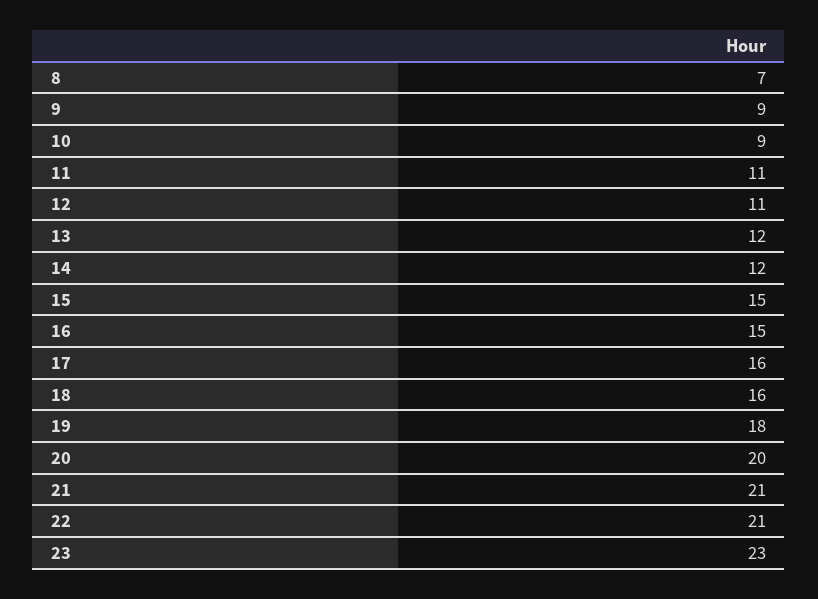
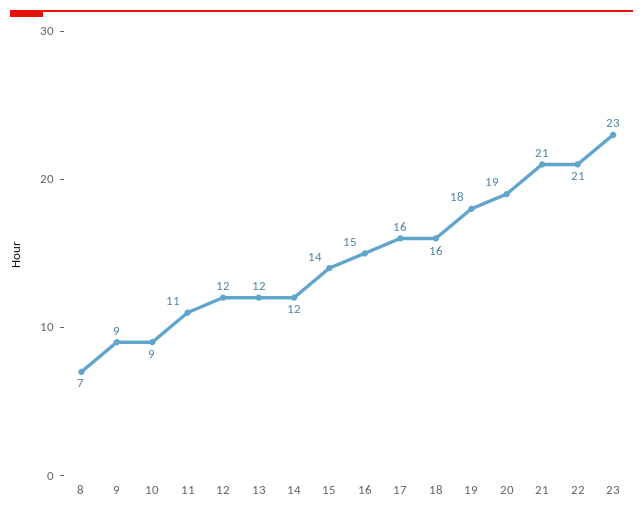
  {
    "8": 7,
    "9": 9,
    "10": 9,
    "11": 11,
-   "12": 11,
+   "12": 12,
    "13": 12,
    "14": 12,
-   "15": 15,
+   "15": 14,
    "16": 15,
    "17": 16,
    "18": 16,
    "19": 18,
-   "20": 20,
+   "20": 19,
    "21": 21,
    "22": 21,
    "23": 23
  }

